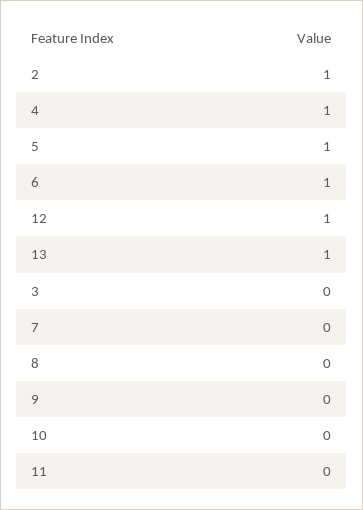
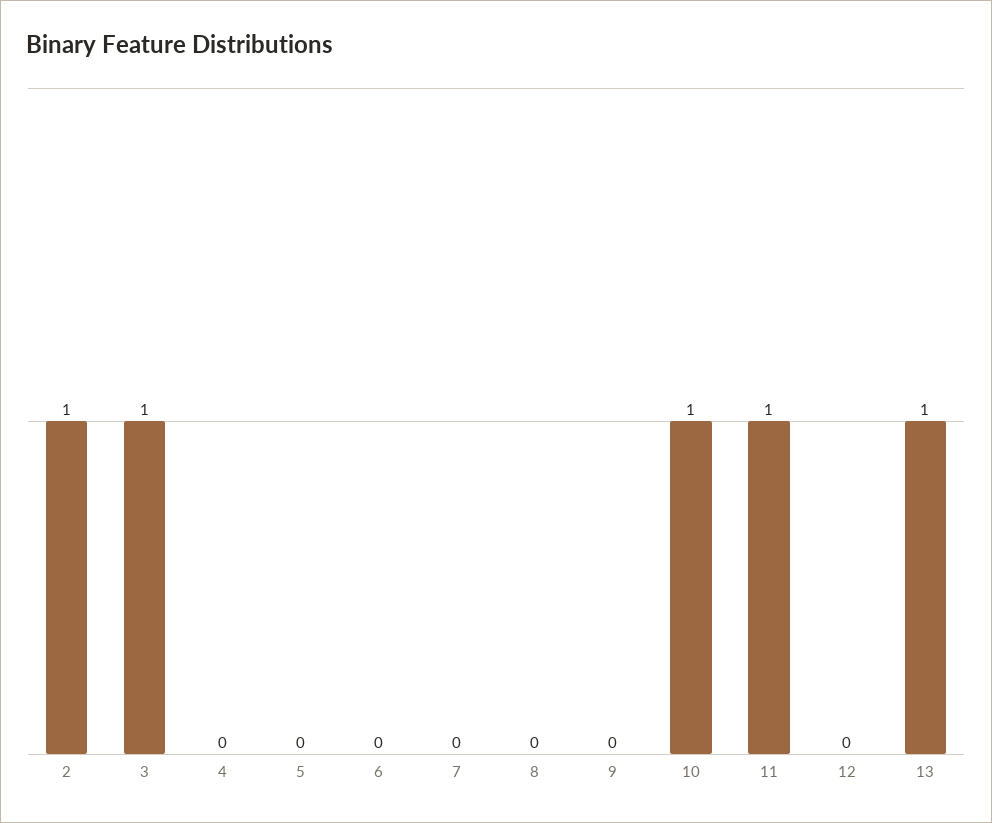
  {
    "2": 1,
-   "4": 1,
+   "4": 0,
-   "5": 1,
+   "5": 0,
-   "6": 1,
+   "6": 0,
-   "12": 1,
+   "12": 0,
    "13": 1,
-   "3": 0,
+   "3": 1,
    "7": 0,
    "8": 0,
    "9": 0,
-   "10": 0,
+   "10": 1,
-   "11": 0
+   "11": 1
  }

